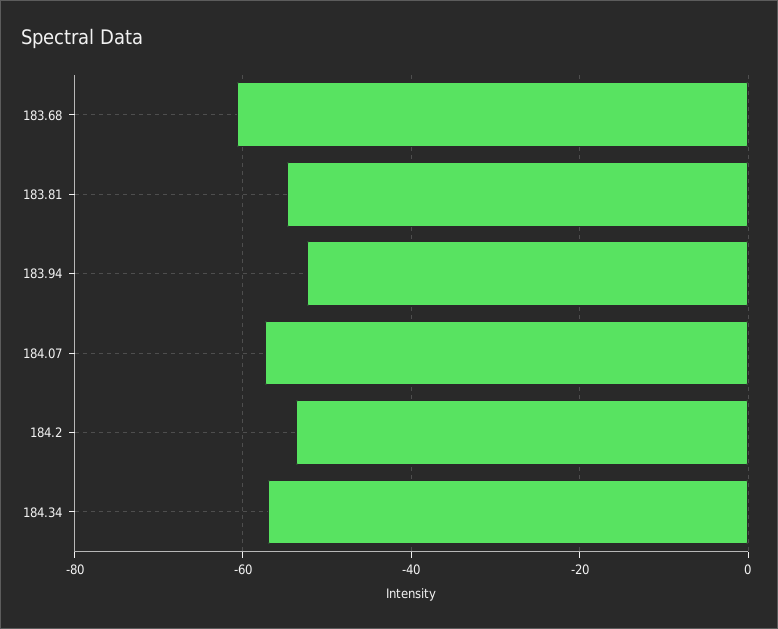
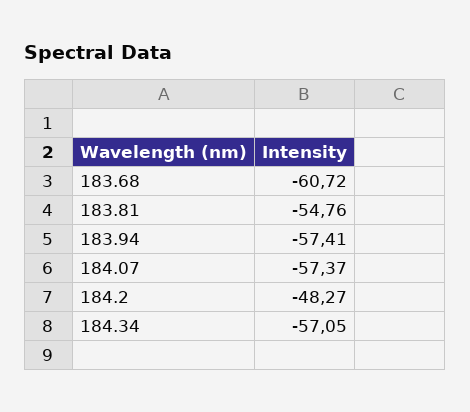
  {
    "183.68": -60.72,
    "183.81": -54.76,
-   "183.94": -52,
+   "183.94": -57.41,
    "184.07": -57.37,
-   "184.2": -54,
+   "184.2": -48.27,
    "184.34": -57.05
  }

